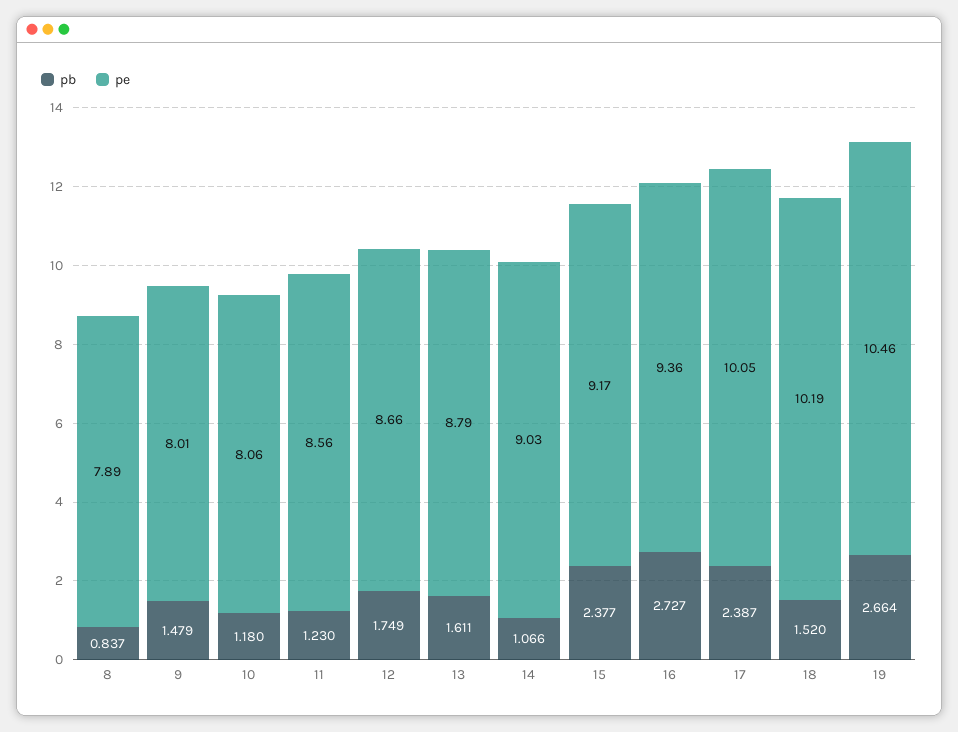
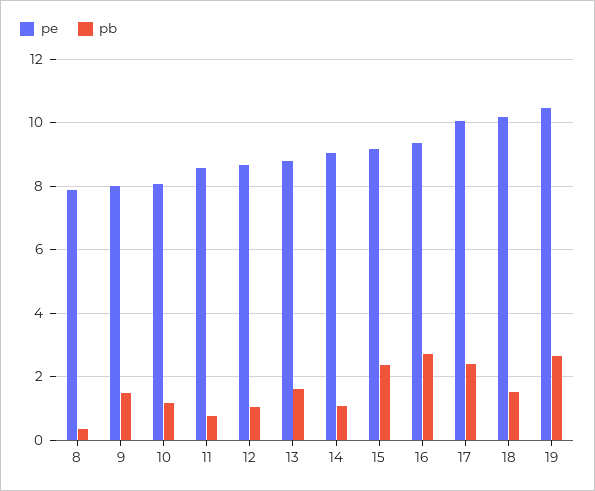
  {
    "pb": {
-     "8": 0.837,
+     "8": 0.4,
      "9": 1.479,
      "10": 1.18,
-     "11": 1.23,
+     "11": 0.8,
-     "12": 1.749,
+     "12": 1,
      "13": 1.611,
      "14": 1.066,
      "15": 2.377,
      "16": 2.727,
      "17": 2.387,
      "18": 1.52,
      "19": 2.664
    },
    "pe": {
      "8": 7.89,
      "9": 8.01,
      "10": 8.06,
      "11": 8.56,
      "12": 8.66,
      "13": 8.79,
      "14": 9.03,
      "15": 9.17,
      "16": 9.36,
      "17": 10.05,
      "18": 10.19,
      "19": 10.46
    }
  }

